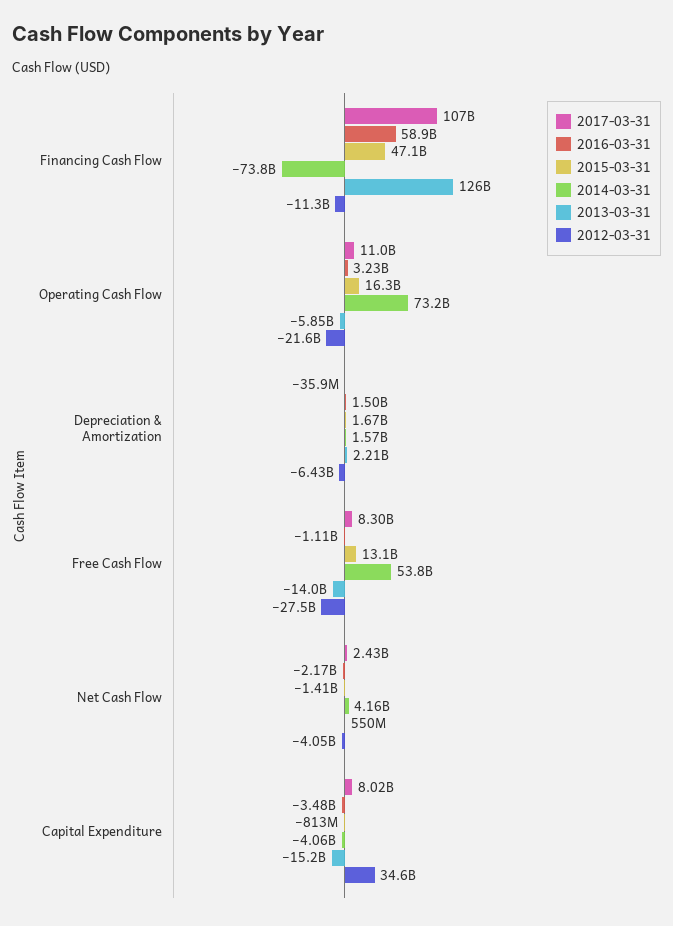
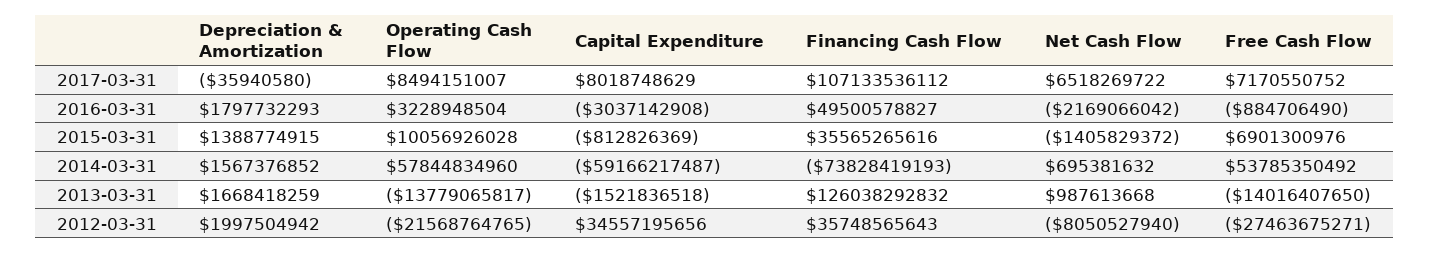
  {
    "2017-03-31": {
      "Financing Cash Flow": 107133536112,
-     "Operating Cash Flow": 11000000000,
+     "Operating Cash Flow": 8494151007,
      "Depreciation & Amortization": -35940580,
-     "Free Cash Flow": 8300000000,
+     "Free Cash Flow": 7170550752,
-     "Net Cash Flow": 2430000000,
+     "Net Cash Flow": 6518269722,
      "Capital Expenditure": 8018748629
    },
    "2016-03-31": {
-     "Financing Cash Flow": 58900000000,
+     "Financing Cash Flow": 49500578827,
      "Operating Cash Flow": 3228948504,
-     "Depreciation & Amortization": 1500000000,
+     "Depreciation & Amortization": 1797732293,
-     "Free Cash Flow": -1110000000,
+     "Free Cash Flow": -884706490,
      "Net Cash Flow": -2169066042,
-     "Capital Expenditure": -3480000000
+     "Capital Expenditure": -3037142908
    },
    "2015-03-31": {
-     "Financing Cash Flow": 47100000000,
+     "Financing Cash Flow": 35565265616,
-     "Operating Cash Flow": 16300000000,
+     "Operating Cash Flow": 10056926028,
-     "Depreciation & Amortization": 1670000000,
+     "Depreciation & Amortization": 1388774915,
-     "Free Cash Flow": 13100000000,
+     "Free Cash Flow": 6901300976,
      "Net Cash Flow": -1405829372,
      "Capital Expenditure": -812826369
    },
    "2014-03-31": {
      "Financing Cash Flow": -73828419193,
-     "Operating Cash Flow": 73200000000,
+     "Operating Cash Flow": 57844834960,
      "Depreciation & Amortization": 1567376852,
      "Free Cash Flow": 53785350492,
-     "Net Cash Flow": 4160000000,
+     "Net Cash Flow": 695381632,
-     "Capital Expenditure": -4060000000
+     "Capital Expenditure": -59166217487
    },
    "2013-03-31": {
      "Financing Cash Flow": 126038292832,
-     "Operating Cash Flow": -5850000000,
+     "Operating Cash Flow": -13779065817,
-     "Depreciation & Amortization": 2210000000,
+     "Depreciation & Amortization": 1668418259,
      "Free Cash Flow": -14016407650,
-     "Net Cash Flow": 550000000,
+     "Net Cash Flow": 987613668,
-     "Capital Expenditure": -15200000000
+     "Capital Expenditure": -1521836518
    },
    "2012-03-31": {
-     "Financing Cash Flow": -11300000000,
+     "Financing Cash Flow": 35748565643,
      "Operating Cash Flow": -21568764765,
-     "Depreciation & Amortization": -6430000000,
+     "Depreciation & Amortization": 1997504942,
      "Free Cash Flow": -27463675271,
-     "Net Cash Flow": -4050000000,
+     "Net Cash Flow": -8050527940,
      "Capital Expenditure": 34557195656
    }
  }

